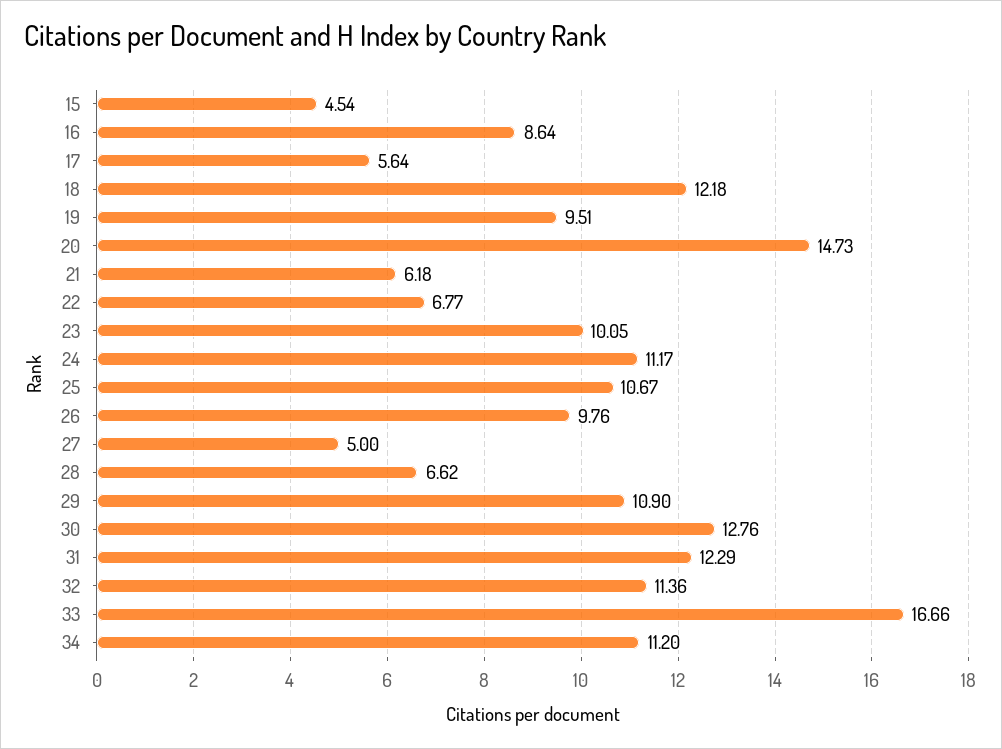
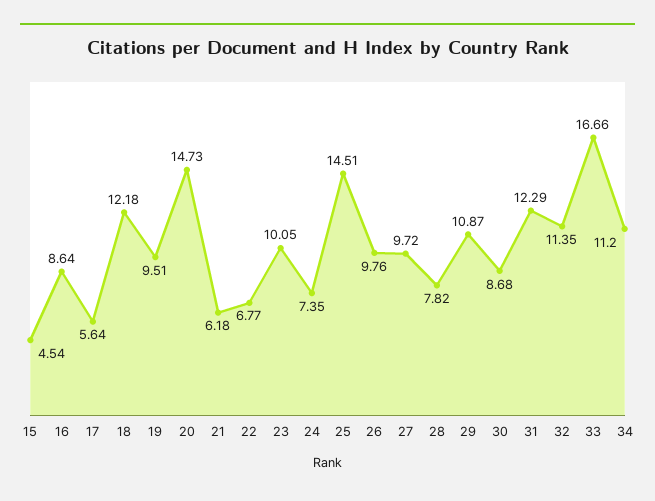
  {
    "15": 4.54,
    "16": 8.64,
    "17": 5.64,
    "18": 12.18,
    "19": 9.51,
    "20": 14.73,
    "21": 6.18,
    "22": 6.77,
    "23": 10.05,
-   "24": 11.17,
+   "24": 7.35,
-   "25": 10.67,
+   "25": 14.51,
    "26": 9.76,
-   "27": 5,
+   "27": 9.72,
-   "28": 6.62,
+   "28": 7.82,
-   "29": 10.9,
+   "29": 10.87,
-   "30": 12.76,
+   "30": 8.68,
    "31": 12.29,
-   "32": 11.36,
+   "32": 11.35,
    "33": 16.66,
    "34": 11.2
  }

